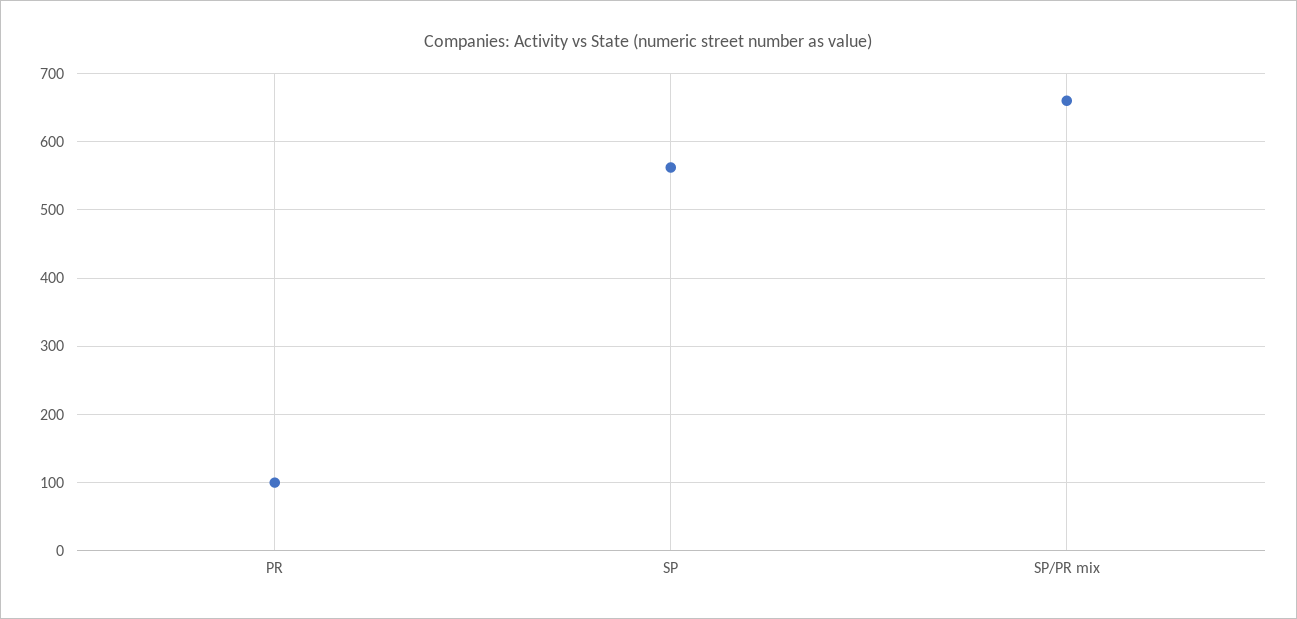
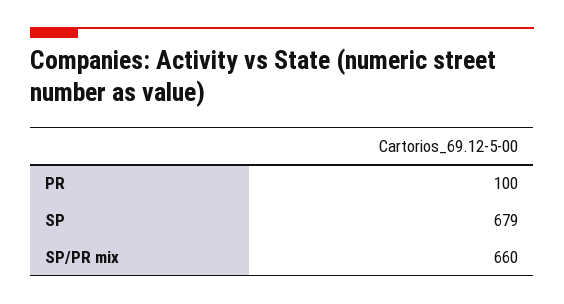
  {
    "PR": 100,
-   "SP": 560,
+   "SP": 679,
    "SP/PR mix": 660
  }

